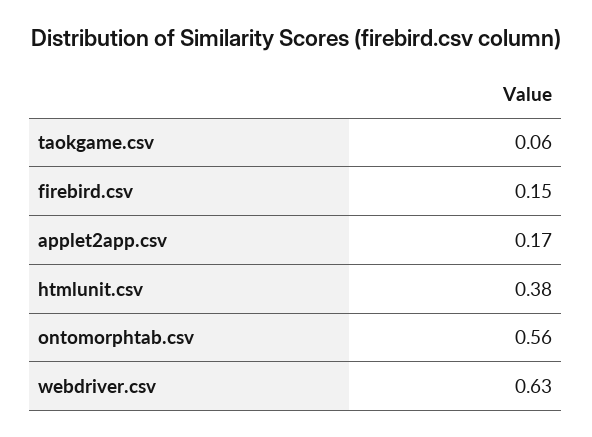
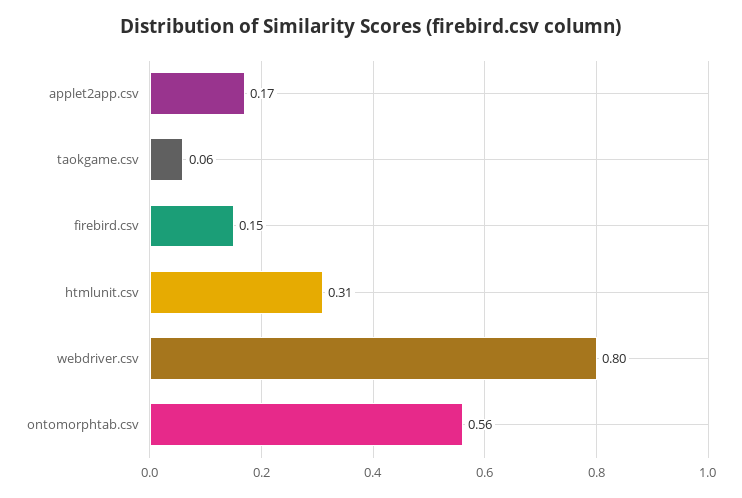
  {
    "taokgame.csv": 0.06,
    "firebird.csv": 0.15,
    "applet2app.csv": 0.17,
-   "htmlunit.csv": 0.38,
+   "htmlunit.csv": 0.31,
    "ontomorphtab.csv": 0.56,
-   "webdriver.csv": 0.63
+   "webdriver.csv": 0.8
  }

